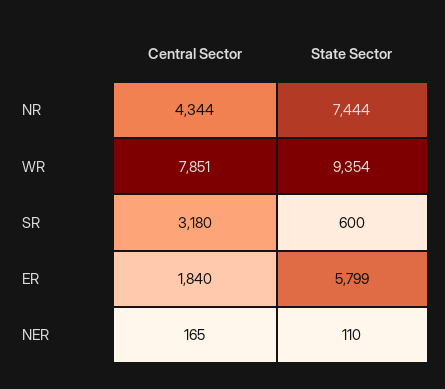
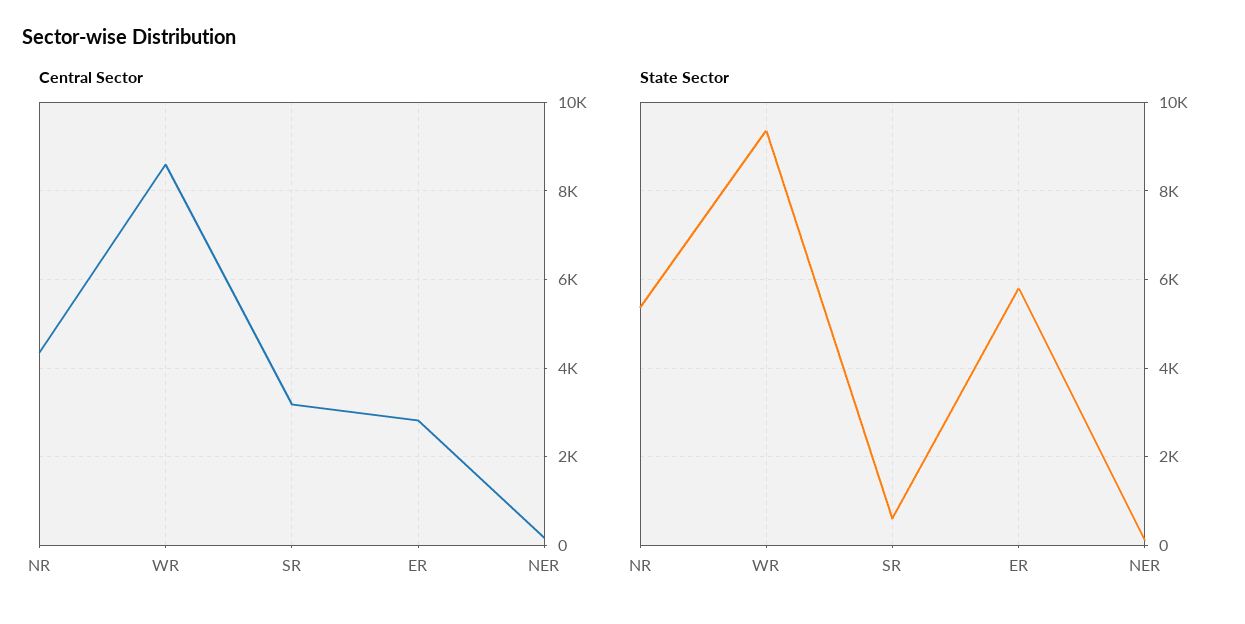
  {
    "Central Sector": {
      "NR": 4344,
-     "WR": 7851,
+     "WR": 8600,
      "SR": 3180,
-     "ER": 1840,
+     "ER": 2800,
      "NER": 165
    },
    "State Sector": {
-     "NR": 7444,
+     "NR": 5400,
      "WR": 9354,
      "SR": 600,
      "ER": 5799,
      "NER": 110
    }
  }

